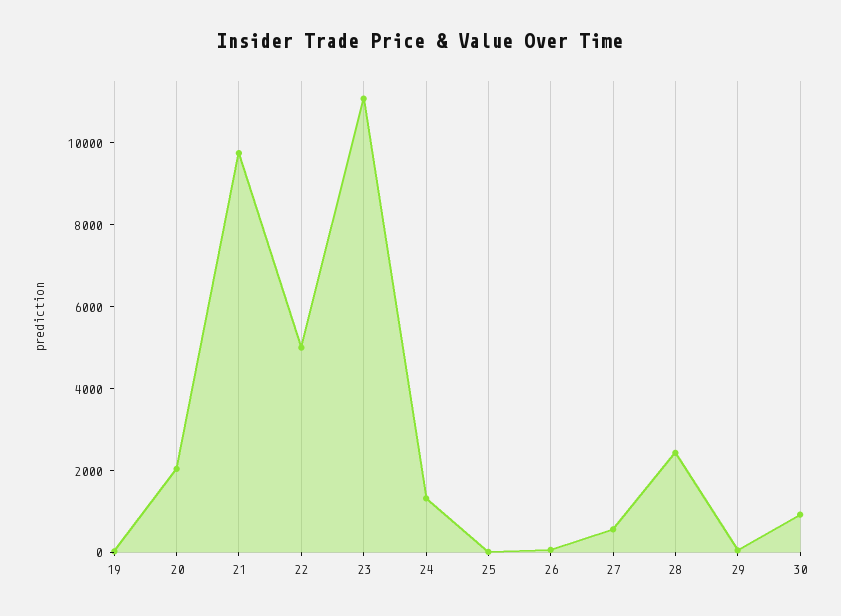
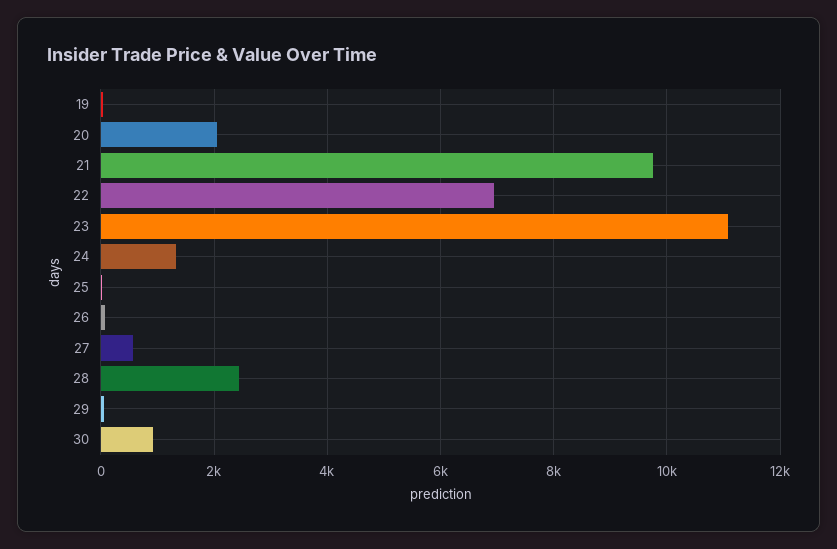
  {
    "19": 0,
    "20": 2000,
    "21": 9800,
-   "22": 5000,
+   "22": 7000,
    "23": 11000,
    "24": 1400,
    "25": 0,
    "26": 0,
    "27": 600,
    "28": 2400,
    "29": 0,
    "30": 1000
  }

